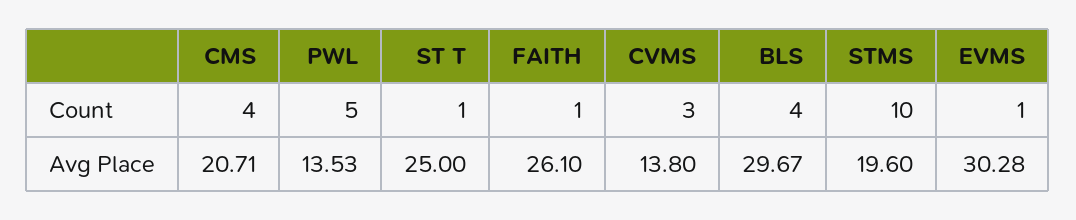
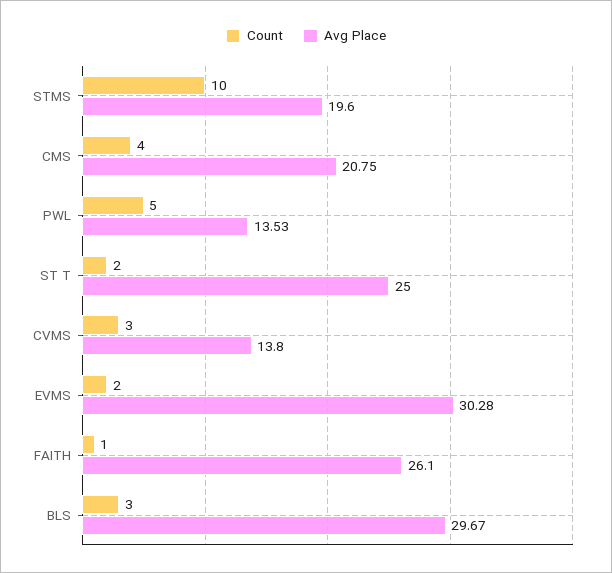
  {
    "Count": {
      "CMS": 4,
      "PWL": 5,
-     "ST T": 1,
+     "ST T": 2,
      "FAITH": 1,
      "CVMS": 3,
-     "BLS": 4,
+     "BLS": 3,
      "STMS": 10,
-     "EVMS": 1
+     "EVMS": 2
    },
    "Avg Place": {
-     "CMS": 20.71,
+     "CMS": 20.75,
      "PWL": 13.53,
      "ST T": 25,
      "FAITH": 26.1,
      "CVMS": 13.8,
      "BLS": 29.67,
      "STMS": 19.6,
      "EVMS": 30.28
    }
  }

